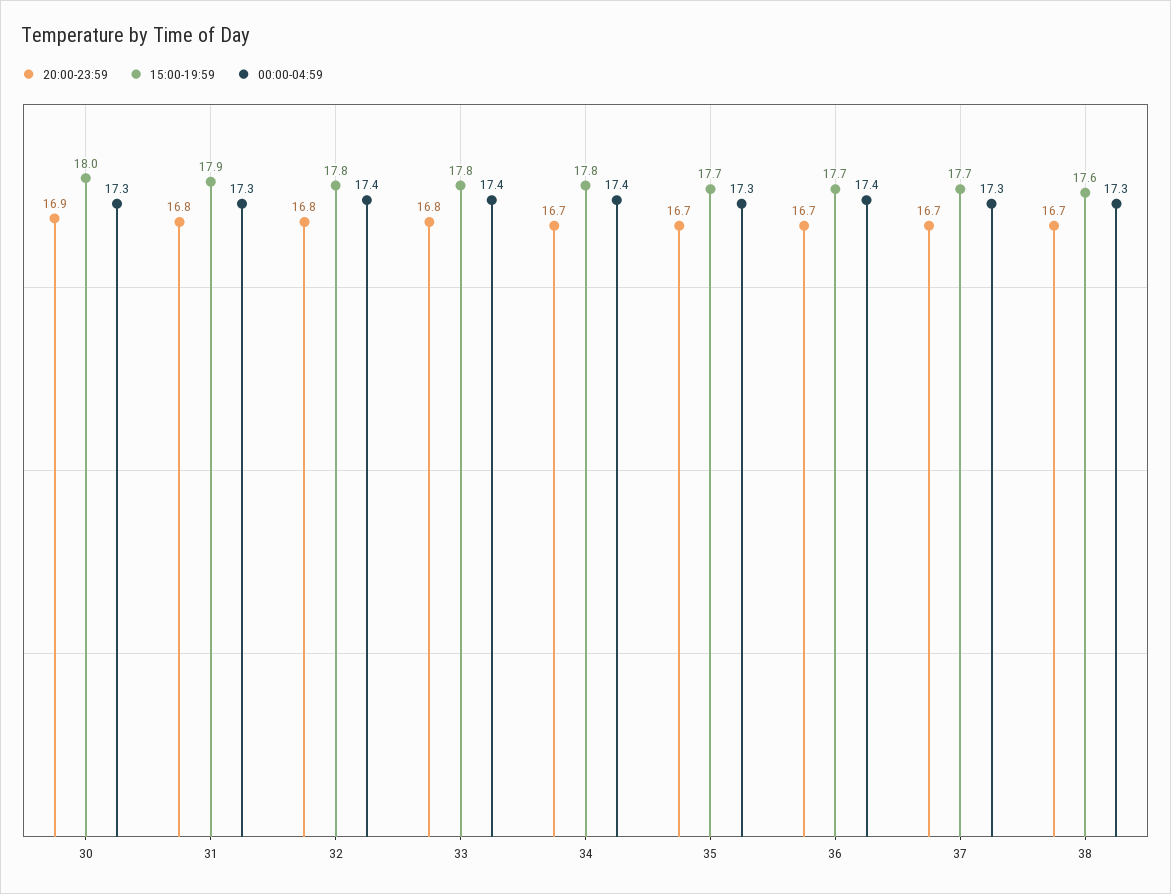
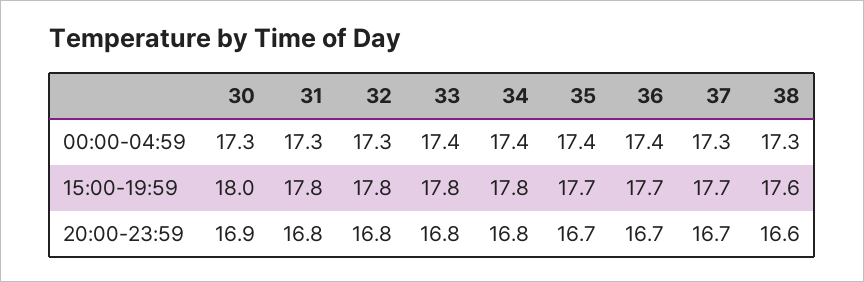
  {
    "20:00-23:59": {
      "30": 16.9,
      "31": 16.8,
      "32": 16.8,
      "33": 16.8,
-     "34": 16.7,
+     "34": 16.8,
      "35": 16.7,
      "36": 16.7,
      "37": 16.7,
-     "38": 16.7
+     "38": 16.6
    },
    "15:00-19:59": {
      "30": 18,
-     "31": 17.9,
+     "31": 17.8,
      "32": 17.8,
      "33": 17.8,
      "34": 17.8,
      "35": 17.7,
      "36": 17.7,
      "37": 17.7,
      "38": 17.6
    },
    "00:00-04:59": {
      "30": 17.3,
      "31": 17.3,
-     "32": 17.4,
+     "32": 17.3,
      "33": 17.4,
      "34": 17.4,
-     "35": 17.3,
+     "35": 17.4,
      "36": 17.4,
      "37": 17.3,
      "38": 17.3
    }
  }

